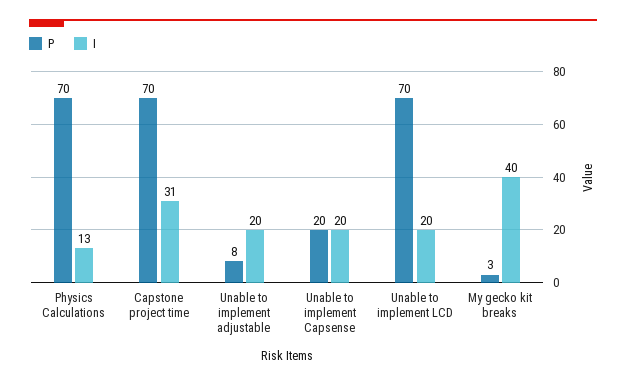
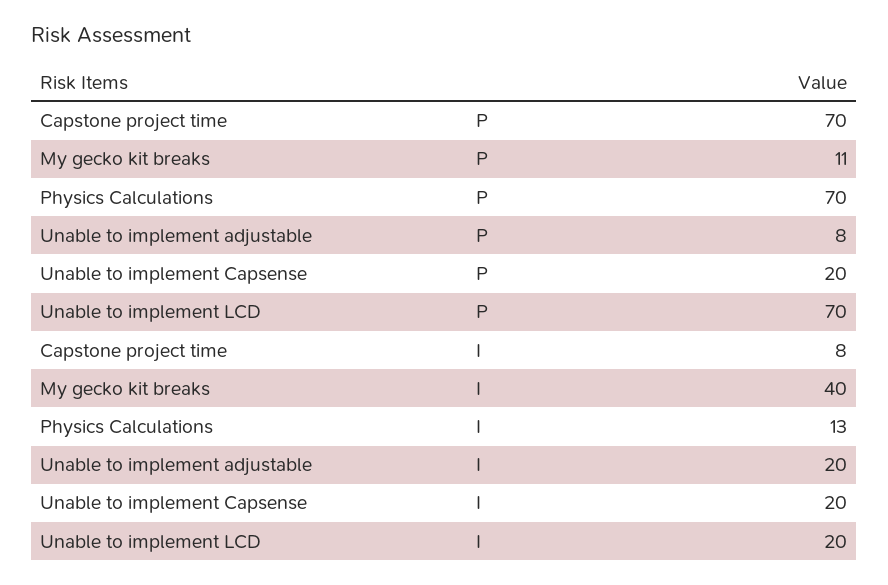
  {
    "P": {
      "Physics Calculations": 70,
      "Capstone project time": 70,
      "Unable to implement adjustable": 8,
      "Unable to implement Capsense": 20,
      "Unable to implement LCD": 70,
-     "My gecko kit breaks": 3
+     "My gecko kit breaks": 11
    },
    "I": {
      "Physics Calculations": 13,
-     "Capstone project time": 31,
+     "Capstone project time": 8,
      "Unable to implement adjustable": 20,
      "Unable to implement Capsense": 20,
      "Unable to implement LCD": 20,
      "My gecko kit breaks": 40
    }
  }

